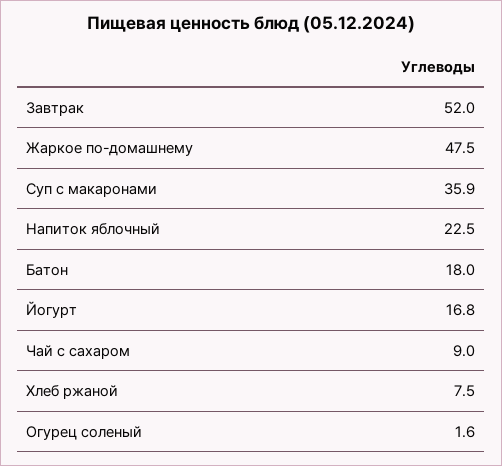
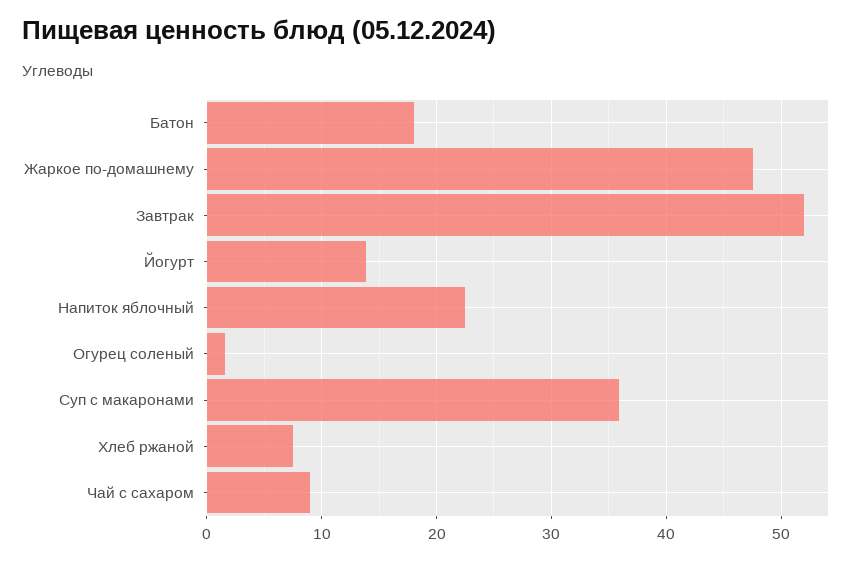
  {
    "Завтрак": 52,
    "Жаркое по-домашнему": 47.5,
    "Суп с макаронами": 35.9,
    "Напиток яблочный": 22.5,
    "Батон": 18,
-   "Йогурт": 16.8,
+   "Йогурт": 14,
    "Чай с сахаром": 9,
    "Хлеб ржаной": 7.5,
    "Огурец соленый": 1.6
  }

